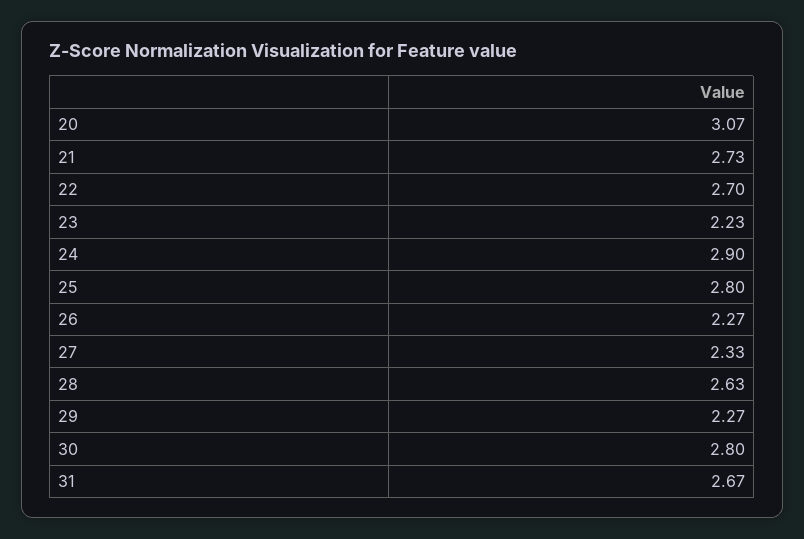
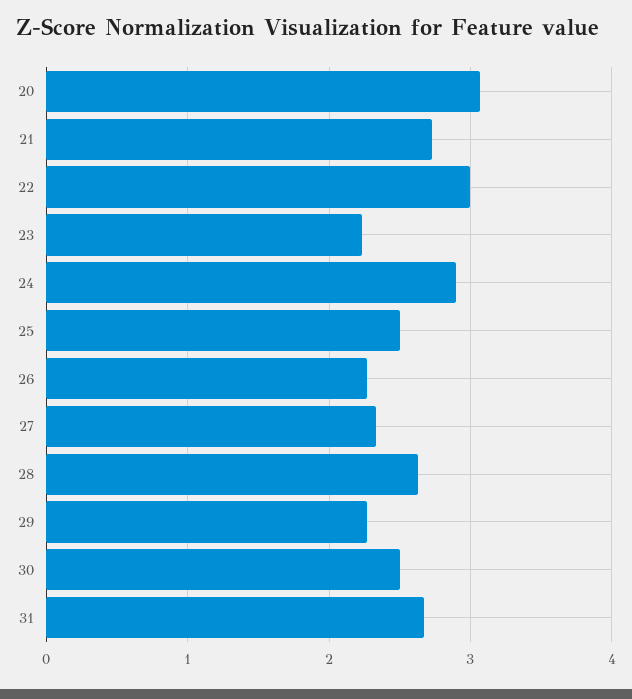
  {
    "20": 3.07,
    "21": 2.73,
-   "22": 2.7,
+   "22": 3,
    "23": 2.23,
    "24": 2.9,
-   "25": 2.8,
+   "25": 2.5,
    "26": 2.27,
    "27": 2.33,
    "28": 2.63,
    "29": 2.27,
-   "30": 2.8,
+   "30": 2.5,
    "31": 2.67
  }

